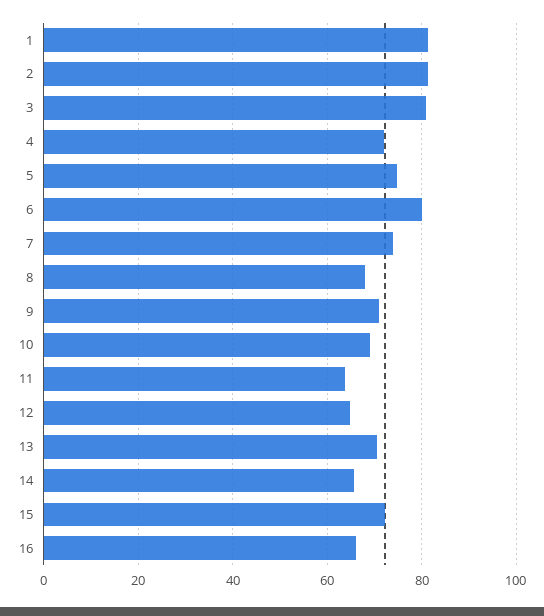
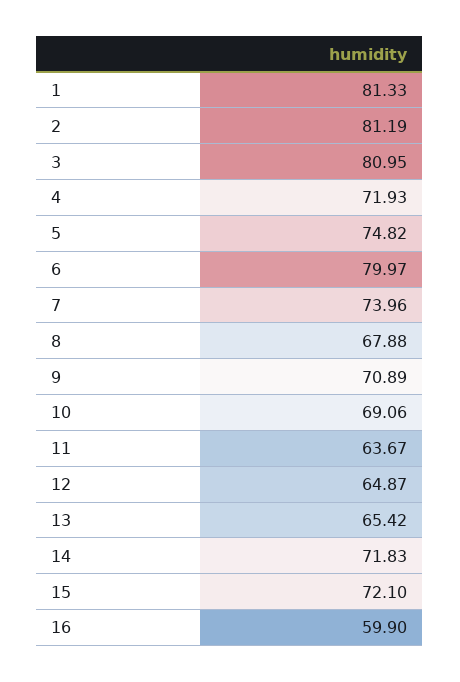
  {
    "1": 81.33,
    "2": 81.19,
    "3": 80.95,
    "4": 71.93,
    "5": 74.82,
    "6": 79.97,
    "7": 73.96,
    "8": 67.88,
    "9": 70.89,
    "10": 69.06,
    "11": 63.67,
    "12": 64.87,
-   "13": 70,
+   "13": 65.42,
-   "14": 66,
+   "14": 71.83,
    "15": 72.1,
-   "16": 66
+   "16": 59.9
  }

